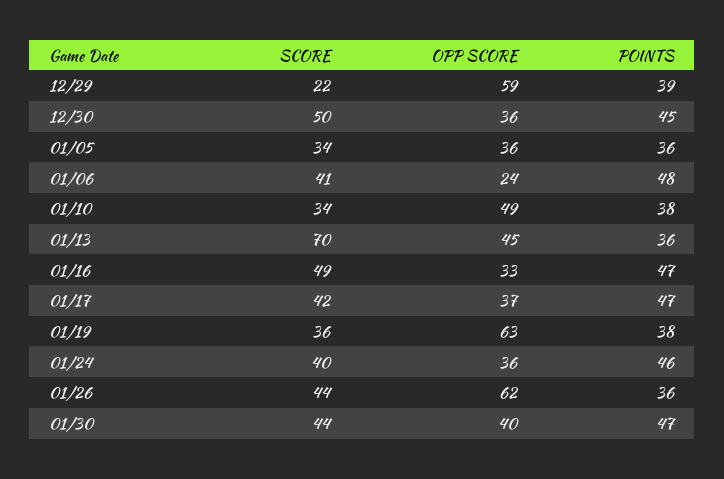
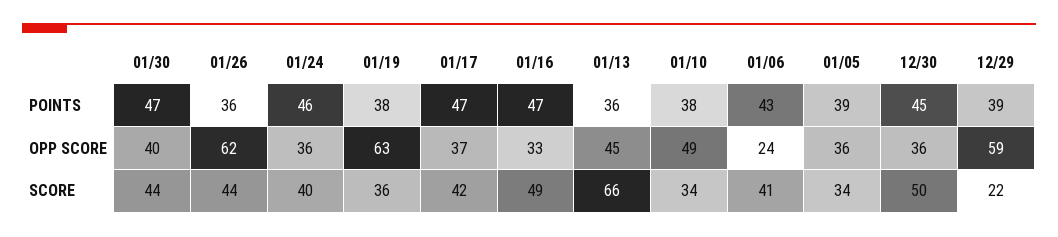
  {
    "SCORE": {
      "12/29": 22,
      "12/30": 50,
      "01/05": 34,
      "01/06": 41,
      "01/10": 34,
-     "01/13": 70,
+     "01/13": 66,
      "01/16": 49,
      "01/17": 42,
      "01/19": 36,
      "01/24": 40,
      "01/26": 44,
      "01/30": 44
    },
    "OPP SCORE": {
      "12/29": 59,
      "12/30": 36,
      "01/05": 36,
      "01/06": 24,
      "01/10": 49,
      "01/13": 45,
      "01/16": 33,
      "01/17": 37,
      "01/19": 63,
      "01/24": 36,
      "01/26": 62,
      "01/30": 40
    },
    "POINTS": {
      "12/29": 39,
      "12/30": 45,
-     "01/05": 36,
+     "01/05": 39,
-     "01/06": 48,
+     "01/06": 43,
      "01/10": 38,
      "01/13": 36,
      "01/16": 47,
      "01/17": 47,
      "01/19": 38,
      "01/24": 46,
      "01/26": 36,
      "01/30": 47
    }
  }

